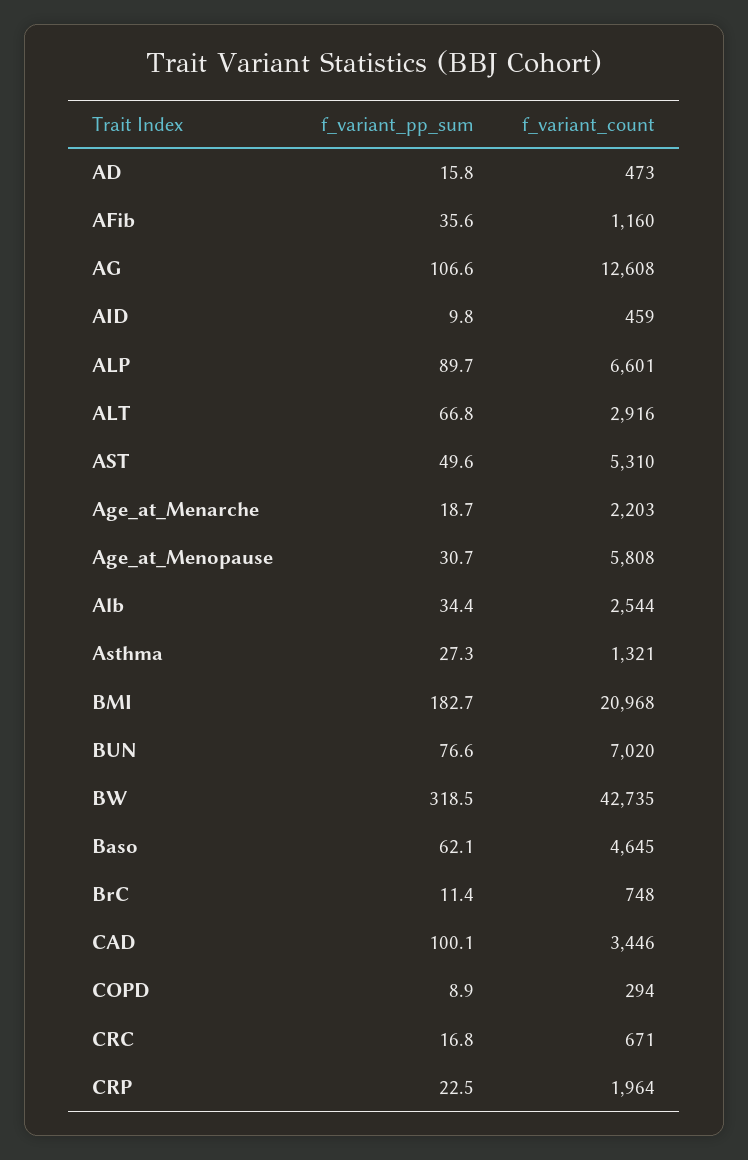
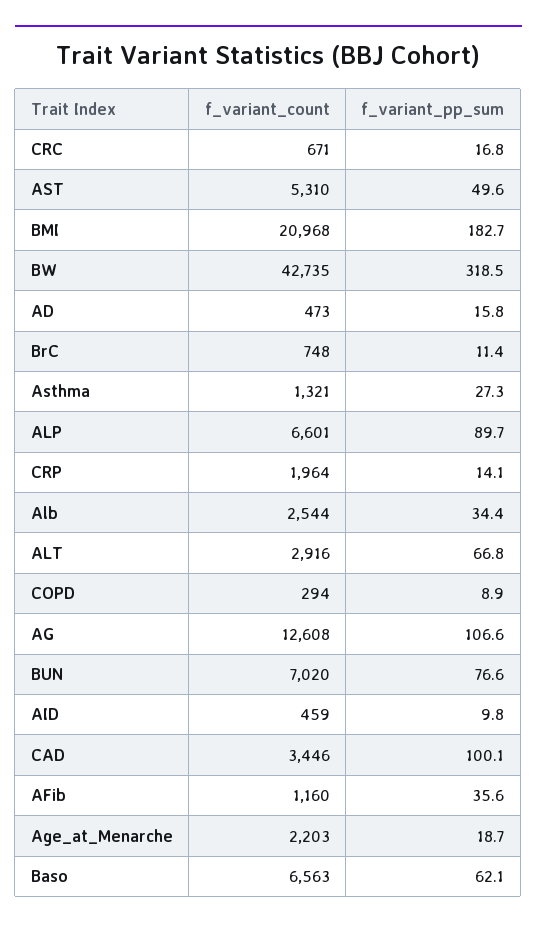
  {
    "f_variant_pp_sum": {
      "AD": 15.8,
      "AFib": 35.6,
      "AG": 106.6,
      "AID": 9.8,
      "ALP": 89.7,
      "ALT": 66.8,
      "AST": 49.6,
      "Age_at_Menarche": 18.7,
-     "Age_at_Menopause": 30.7,
      "Alb": 34.4,
      "Asthma": 27.3,
      "BMI": 182.7,
      "BUN": 76.6,
      "BW": 318.5,
      "Baso": 62.1,
      "BrC": 11.4,
      "CAD": 100.1,
      "COPD": 8.9,
      "CRC": 16.8,
-     "CRP": 22.5
+     "CRP": 14.1
    },
    "f_variant_count": {
      "AD": 473,
      "AFib": 1160,
      "AG": 12608,
      "AID": 459,
      "ALP": 6601,
      "ALT": 2916,
      "AST": 5310,
      "Age_at_Menarche": 2203,
-     "Age_at_Menopause": 5808,
      "Alb": 2544,
      "Asthma": 1321,
      "BMI": 20968,
      "BUN": 7020,
      "BW": 42735,
-     "Baso": 4645,
+     "Baso": 6563,
      "BrC": 748,
      "CAD": 3446,
      "COPD": 294,
      "CRC": 671,
      "CRP": 1964
    }
  }

